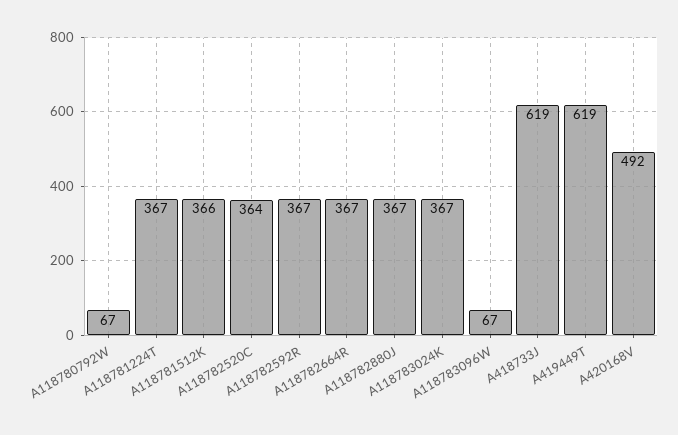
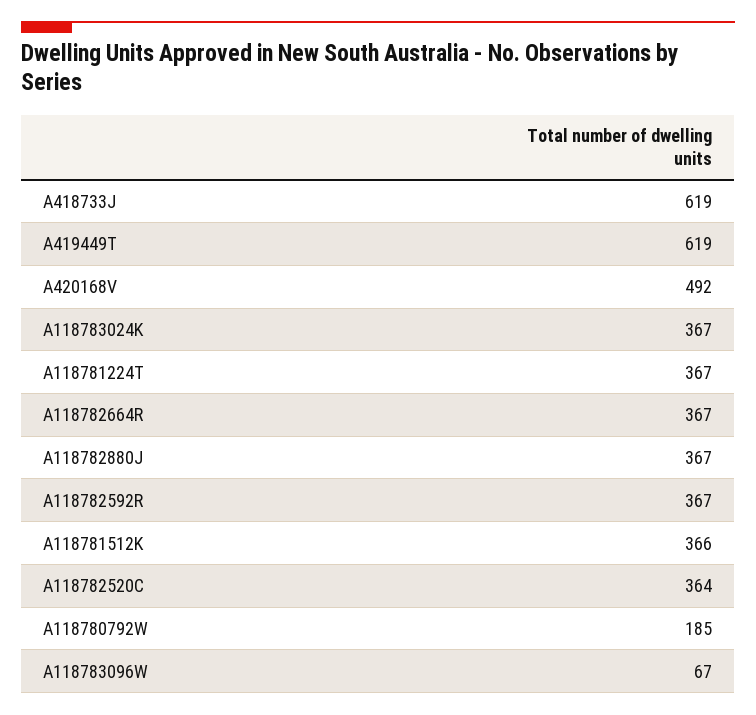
  {
-   "A118780792W": 67,
+   "A118780792W": 185,
    "A118781224T": 367,
    "A118781512K": 366,
    "A118782520C": 364,
    "A118782592R": 367,
    "A118782664R": 367,
    "A118782880J": 367,
    "A118783024K": 367,
    "A118783096W": 67,
    "A418733J": 619,
    "A419449T": 619,
    "A420168V": 492
  }

